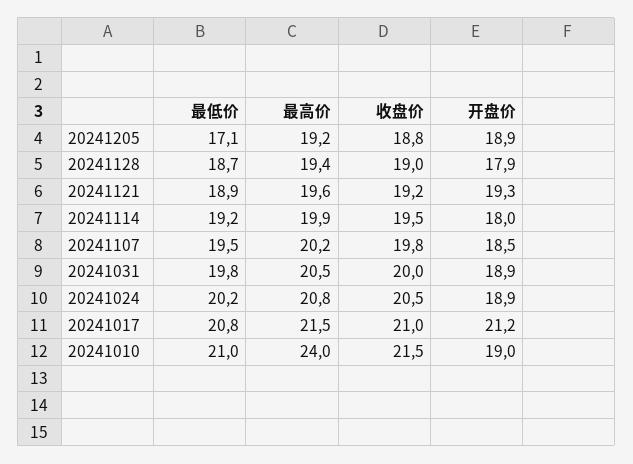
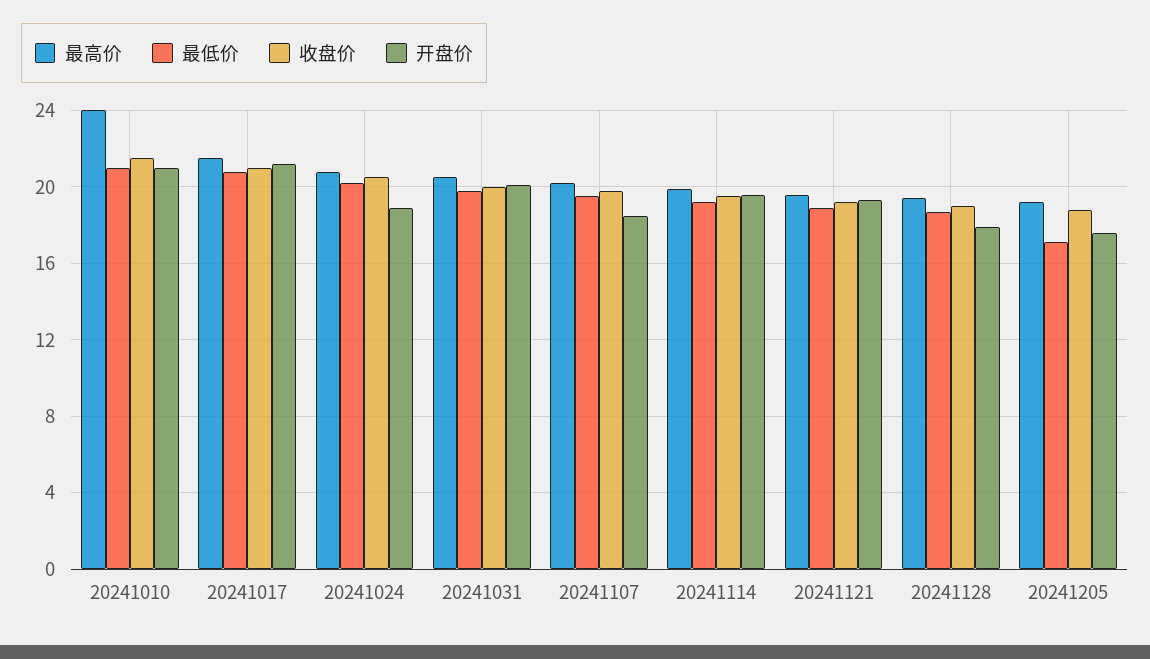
  {
    "最低价": {
      "20241205": 17.1,
      "20241128": 18.7,
      "20241121": 18.9,
      "20241114": 19.2,
      "20241107": 19.5,
      "20241031": 19.8,
      "20241024": 20.2,
      "20241017": 20.8,
      "20241010": 21
    },
    "最高价": {
      "20241205": 19.2,
      "20241128": 19.4,
      "20241121": 19.6,
      "20241114": 19.9,
      "20241107": 20.2,
      "20241031": 20.5,
      "20241024": 20.8,
      "20241017": 21.5,
      "20241010": 24
    },
    "收盘价": {
      "20241205": 18.8,
      "20241128": 19,
      "20241121": 19.2,
      "20241114": 19.5,
      "20241107": 19.8,
      "20241031": 20,
      "20241024": 20.5,
      "20241017": 21,
      "20241010": 21.5
    },
    "开盘价": {
-     "20241205": 18.9,
+     "20241205": 17.5,
      "20241128": 17.9,
      "20241121": 19.3,
-     "20241114": 18,
+     "20241114": 19.5,
      "20241107": 18.5,
-     "20241031": 18.9,
+     "20241031": 20,
      "20241024": 18.9,
      "20241017": 21.2,
-     "20241010": 19
+     "20241010": 21
    }
  }

